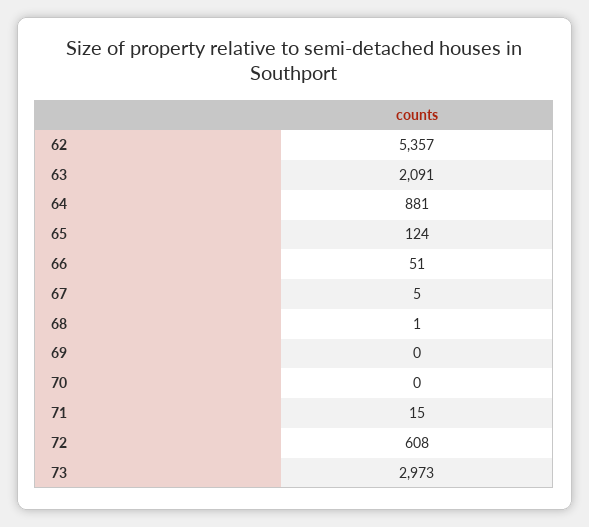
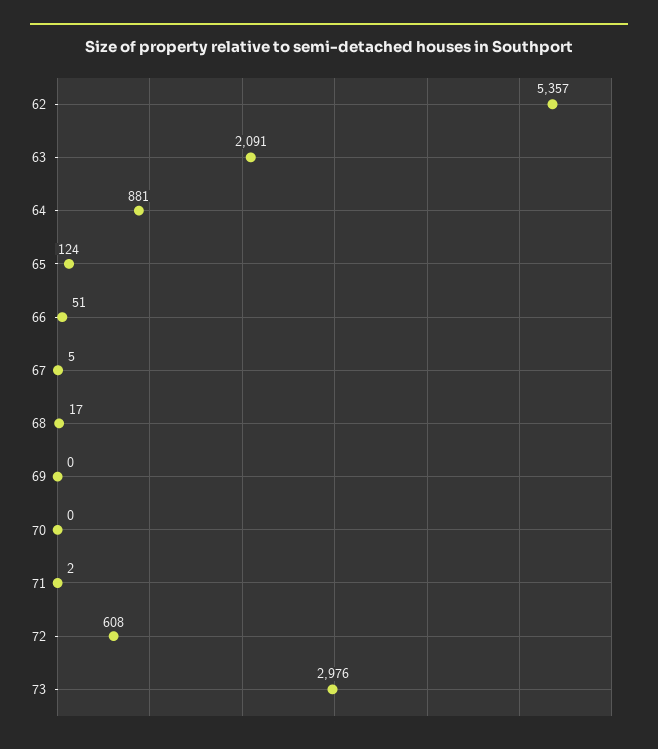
  {
    "62": 5357,
    "63": 2091,
    "64": 881,
    "65": 124,
    "66": 51,
    "67": 5,
-   "68": 1,
+   "68": 17,
    "69": 0,
    "70": 0,
-   "71": 15,
+   "71": 2,
    "72": 608,
-   "73": 2973
+   "73": 2976
  }

